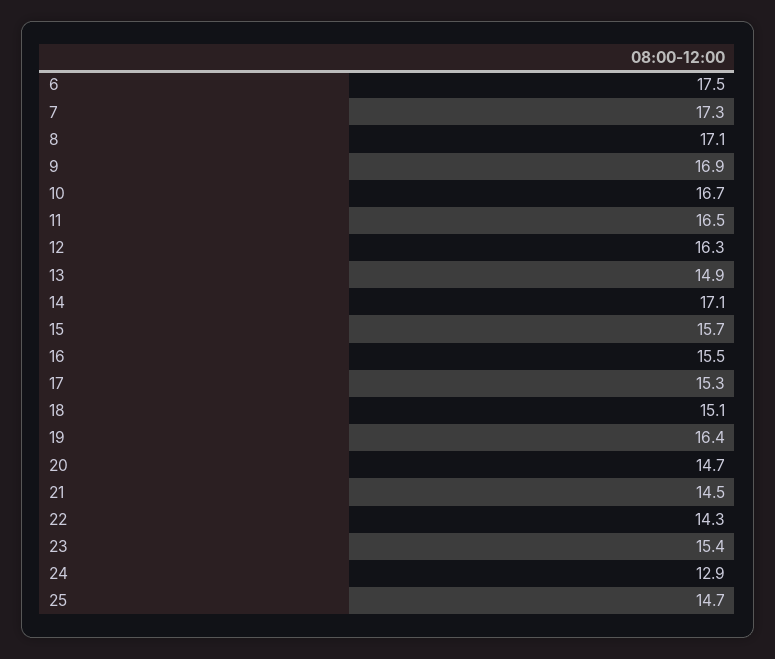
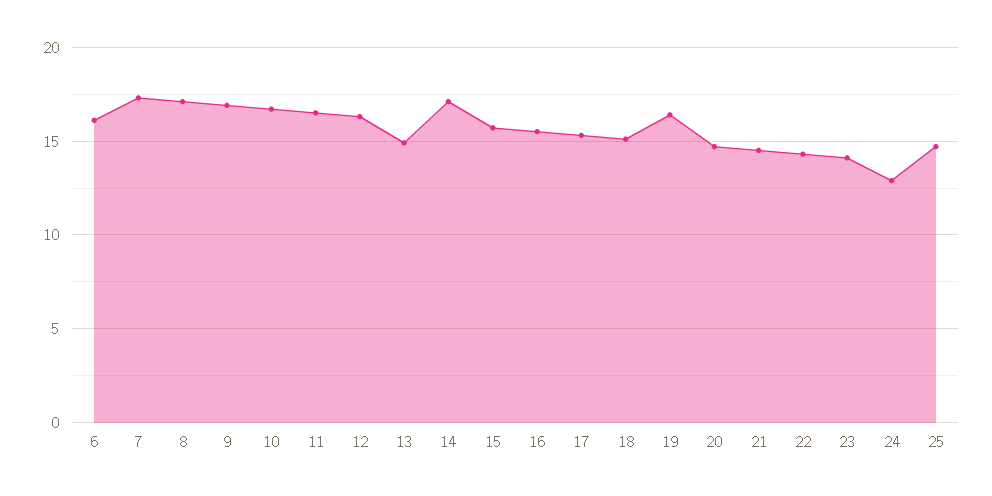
  {
-   "6": 17.5,
+   "6": 16,
    "7": 17.3,
    "8": 17.1,
    "9": 16.9,
    "10": 16.7,
    "11": 16.5,
    "12": 16.3,
    "13": 14.9,
    "14": 17.1,
    "15": 15.7,
    "16": 15.5,
    "17": 15.3,
    "18": 15.1,
    "19": 16.4,
    "20": 14.7,
    "21": 14.5,
    "22": 14.3,
-   "23": 15.4,
+   "23": 14,
    "24": 12.9,
    "25": 14.7
  }

